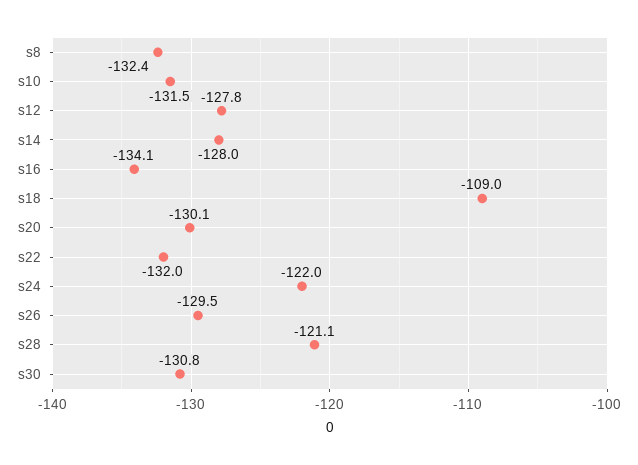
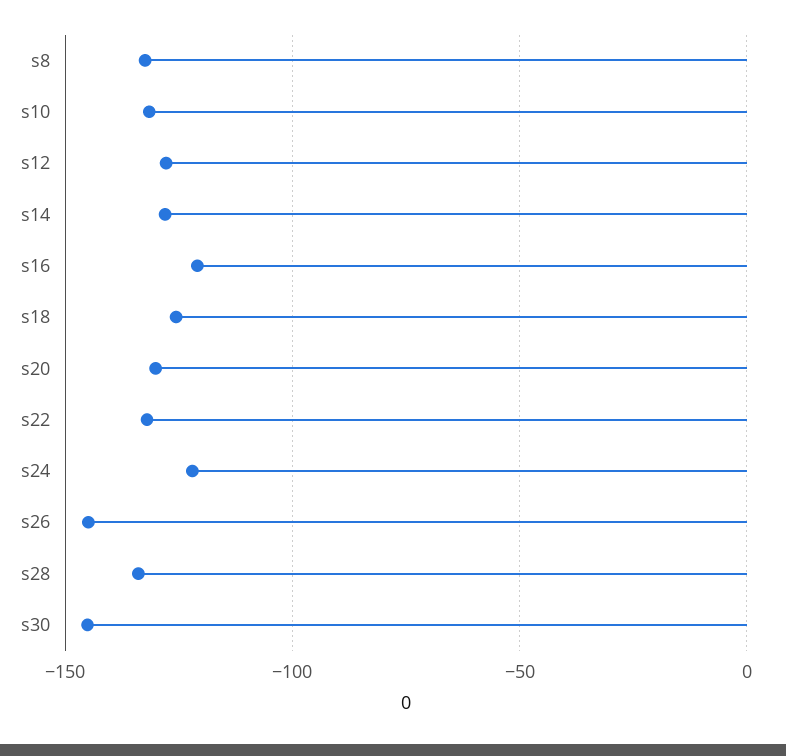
  {
    "s8": -132.4,
    "s10": -131.5,
    "s12": -127.8,
    "s14": -128,
-   "s16": -134.1,
+   "s16": -120,
-   "s18": -109,
+   "s18": -125,
    "s20": -130.1,
    "s22": -132,
    "s24": -122,
-   "s26": -129.5,
+   "s26": -145,
-   "s28": -121.1,
+   "s28": -135,
-   "s30": -130.8
+   "s30": -145
  }

